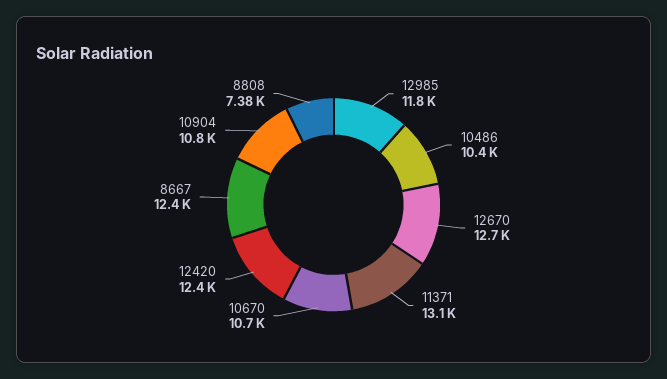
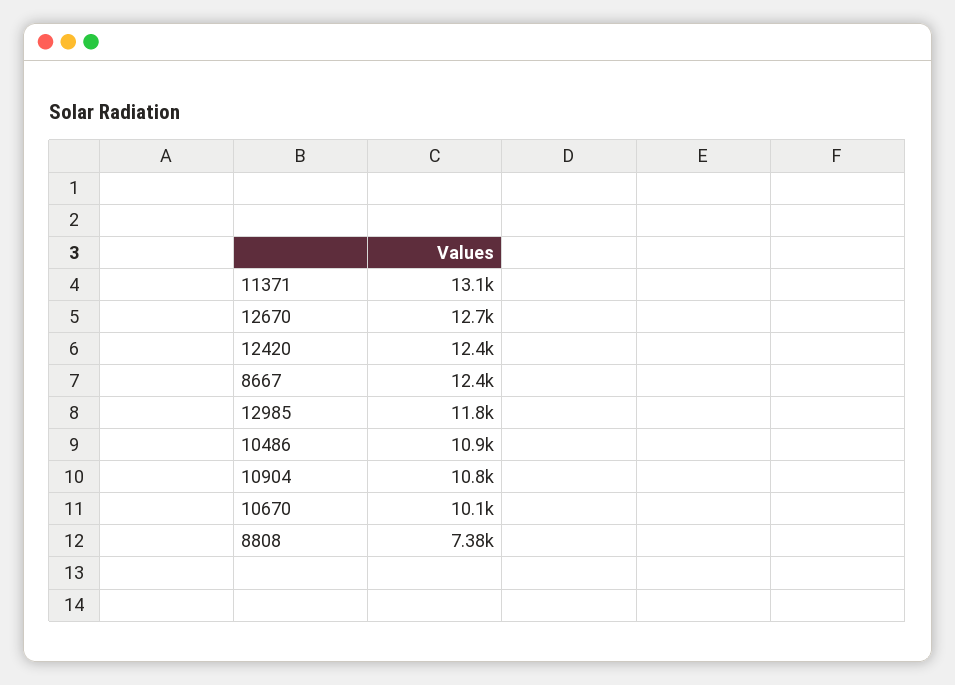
  {
    "12985": 11800,
-   "10486": 10400,
+   "10486": 10900,
    "12670": 12700,
    "11371": 13100,
-   "10670": 10700,
+   "10670": 10100,
    "12420": 12400,
    "8667": 12400,
    "10904": 10800,
    "8808": 7380
  }

